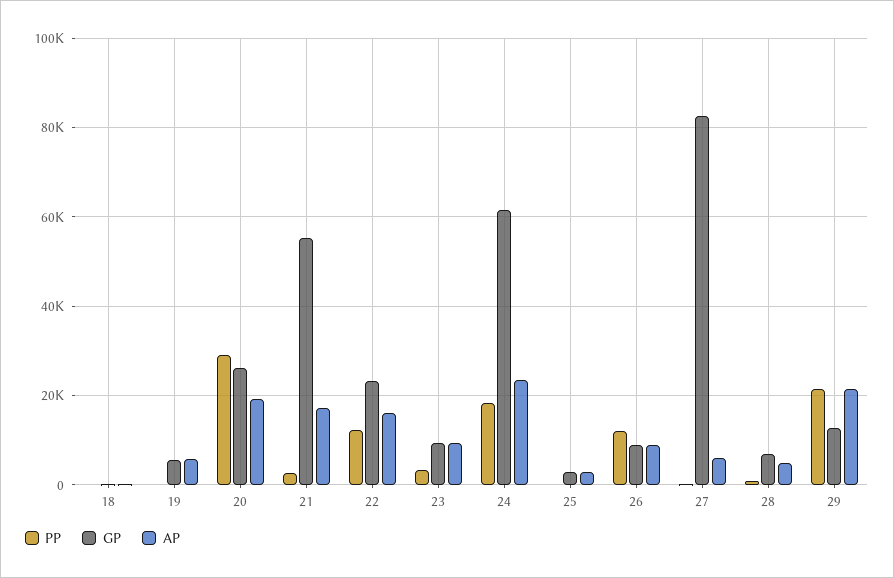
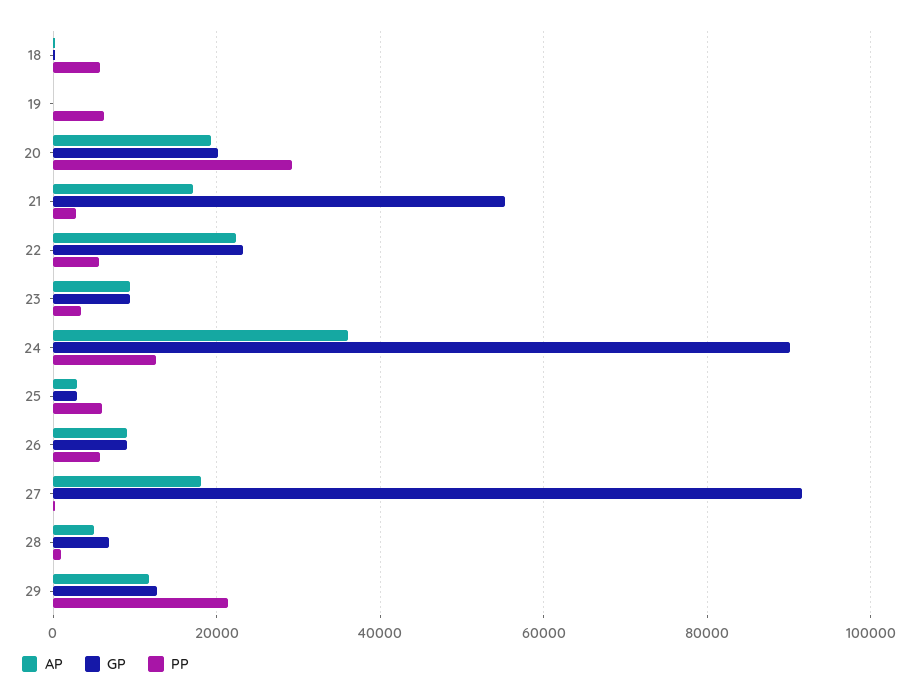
  {
    "PP": {
-     "18": 0,
+     "18": 6000,
-     "19": 0,
+     "19": 6000,
      "20": 30000,
      "21": 2000,
-     "22": 12000,
+     "22": 6000,
      "23": 4000,
-     "24": 18000,
+     "24": 12000,
-     "25": 0,
+     "25": 6000,
-     "26": 12000,
+     "26": 6000,
      "27": 0,
      "28": 0,
      "29": 22000
    },
    "GP": {
      "18": 0,
-     "19": 6000,
+     "19": 0,
-     "20": 26000,
+     "20": 20000,
      "21": 56000,
      "22": 24000,
      "23": 10000,
-     "24": 62000,
+     "24": 90000,
      "25": 2000,
      "26": 8000,
-     "27": 82000,
+     "27": 92000,
      "28": 6000,
      "29": 12000
    },
    "AP": {
      "18": 0,
-     "19": 6000,
+     "19": 0,
      "20": 20000,
      "21": 18000,
-     "22": 16000,
+     "22": 22000,
      "23": 10000,
-     "24": 24000,
+     "24": 36000,
      "25": 2000,
      "26": 8000,
-     "27": 6000,
+     "27": 18000,
      "28": 4000,
-     "29": 22000
+     "29": 12000
    }
  }

